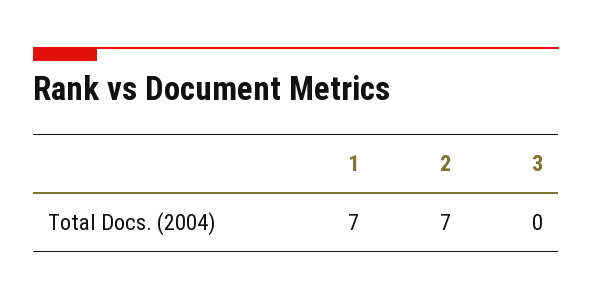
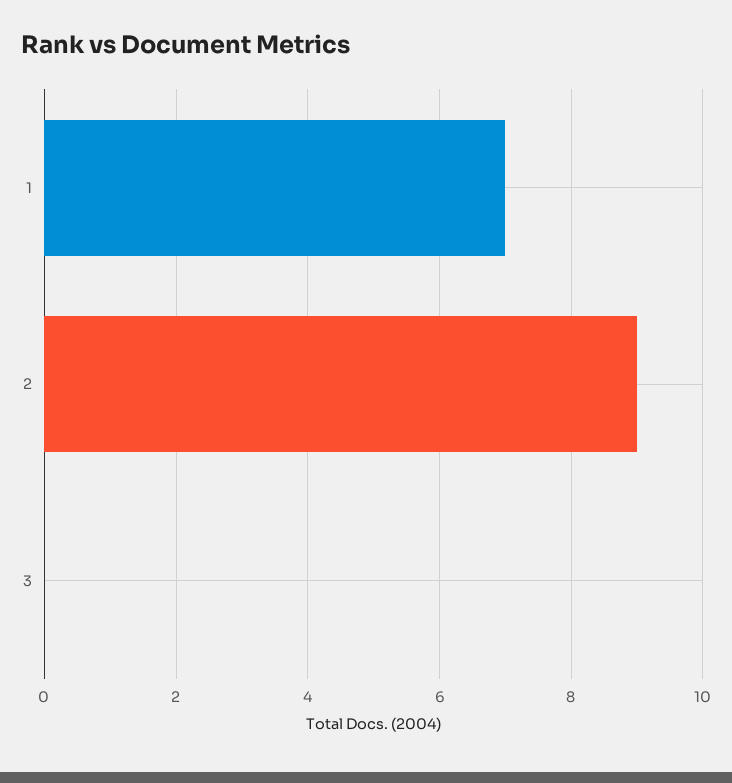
  {
    "1": 7,
-   "2": 7,
+   "2": 9,
    "3": 0
  }

